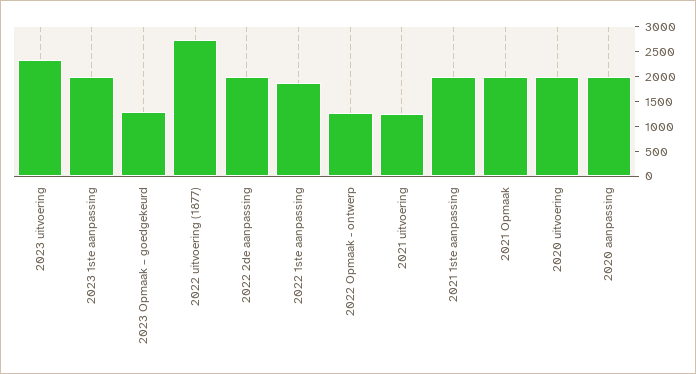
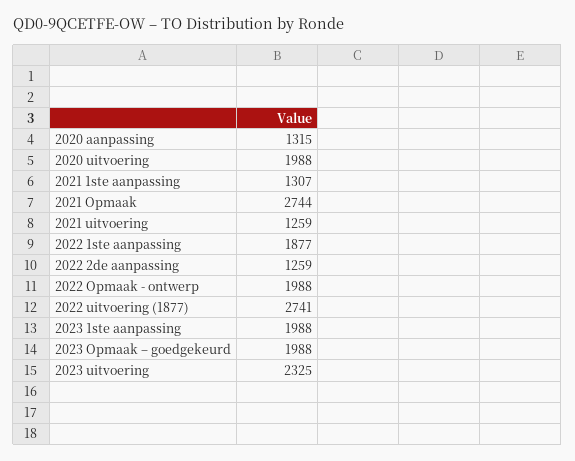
  {
    "2023 uitvoering": 2325,
    "2023 1ste aanpassing": 1988,
-   "2023 Opmaak – goedgekeurd": 1250,
+   "2023 Opmaak – goedgekeurd": 1988,
    "2022 uitvoering (1877)": 2741,
-   "2022 2de aanpassing": 2000,
+   "2022 2de aanpassing": 1259,
    "2022 1ste aanpassing": 1877,
-   "2022 Opmaak - ontwerp": 1250,
+   "2022 Opmaak - ontwerp": 1988,
    "2021 uitvoering": 1259,
-   "2021 1ste aanpassing": 2000,
+   "2021 1ste aanpassing": 1307,
-   "2021 Opmaak": 2000,
+   "2021 Opmaak": 2744,
    "2020 uitvoering": 1988,
-   "2020 aanpassing": 2000
+   "2020 aanpassing": 1315
  }

